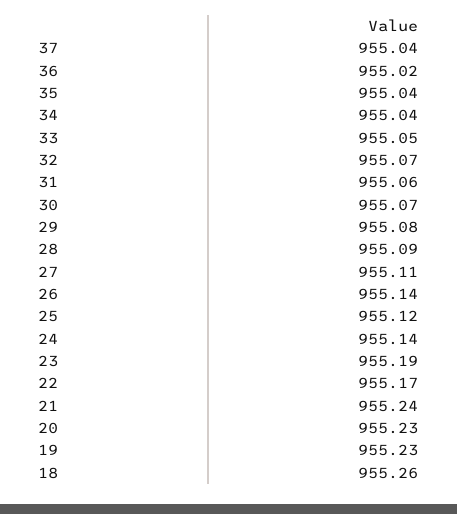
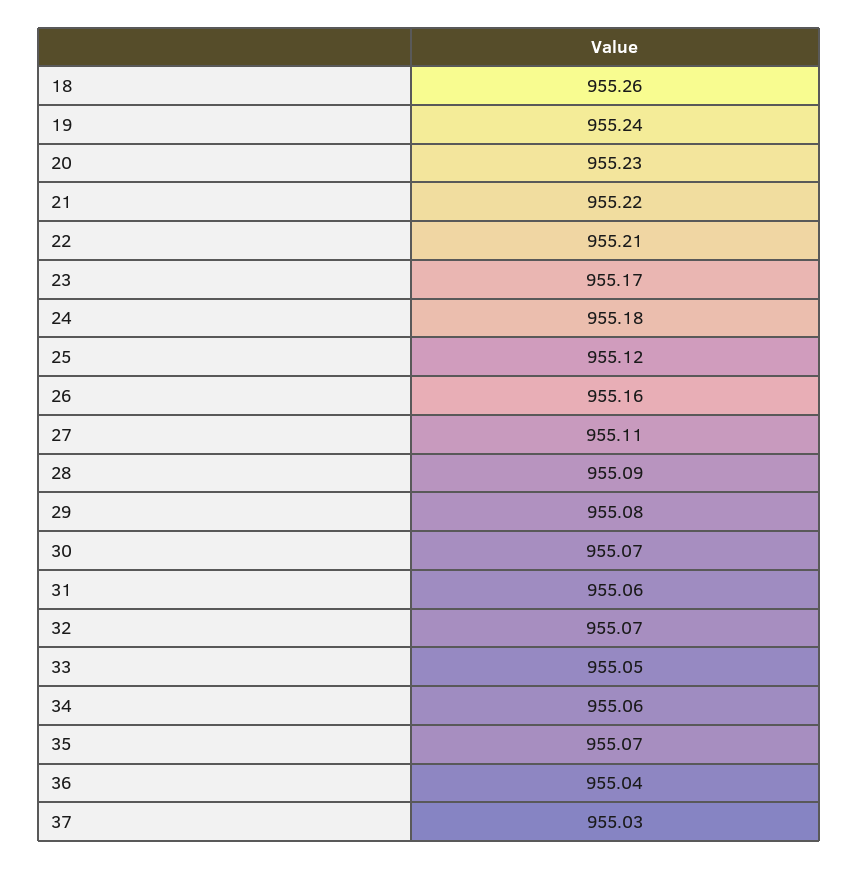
  {
-   "37": 955.04,
+   "37": 955.03,
-   "36": 955.02,
+   "36": 955.04,
-   "35": 955.04,
+   "35": 955.07,
-   "34": 955.04,
+   "34": 955.06,
    "33": 955.05,
    "32": 955.07,
    "31": 955.06,
    "30": 955.07,
    "29": 955.08,
    "28": 955.09,
    "27": 955.11,
-   "26": 955.14,
+   "26": 955.16,
    "25": 955.12,
-   "24": 955.14,
+   "24": 955.18,
-   "23": 955.19,
+   "23": 955.17,
-   "22": 955.17,
+   "22": 955.21,
-   "21": 955.24,
+   "21": 955.22,
    "20": 955.23,
-   "19": 955.23,
+   "19": 955.24,
    "18": 955.26
  }

